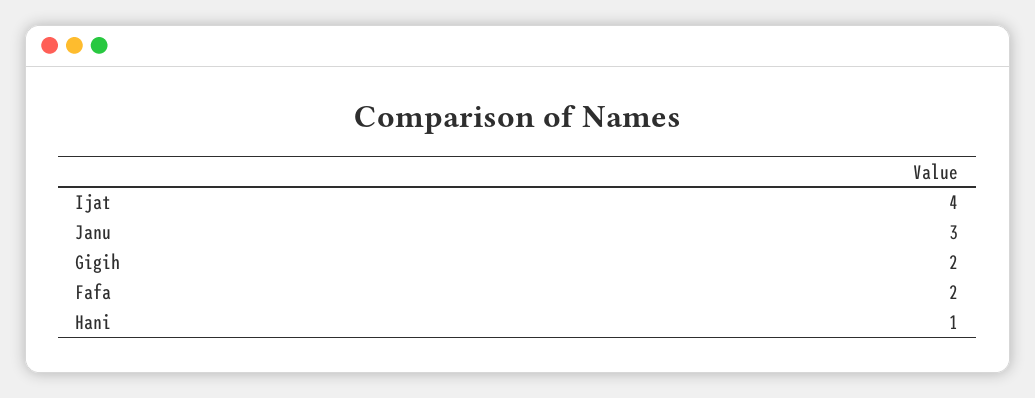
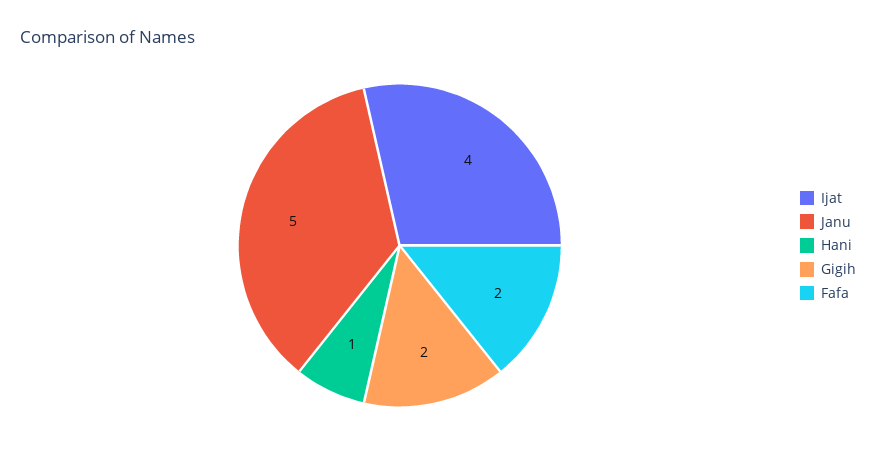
  {
    "Ijat": 4,
-   "Janu": 3,
+   "Janu": 5,
    "Gigih": 2,
    "Fafa": 2,
    "Hani": 1
  }

